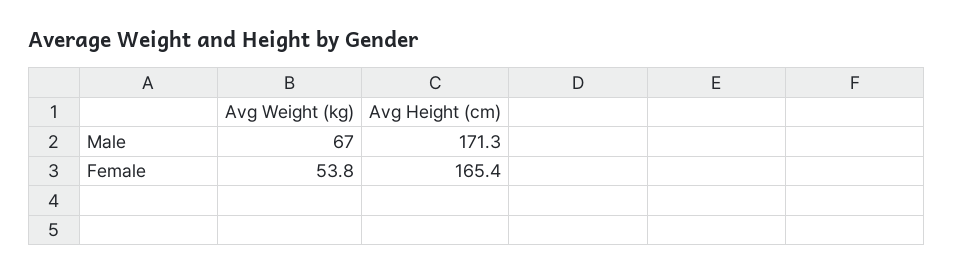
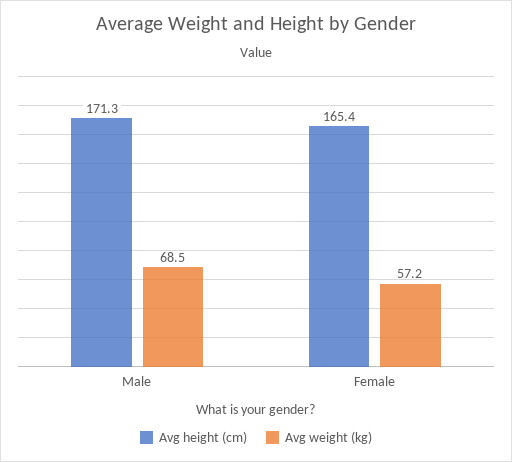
  {
    "Avg Weight (kg)": {
-     "Male": 67,
+     "Male": 68.5,
-     "Female": 53.8
+     "Female": 57.2
    },
    "Avg Height (cm)": {
      "Male": 171.3,
      "Female": 165.4
    }
  }

